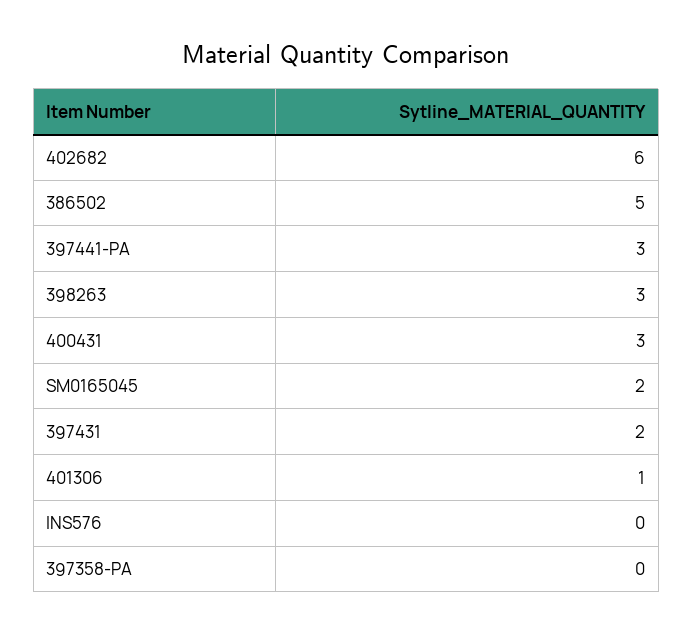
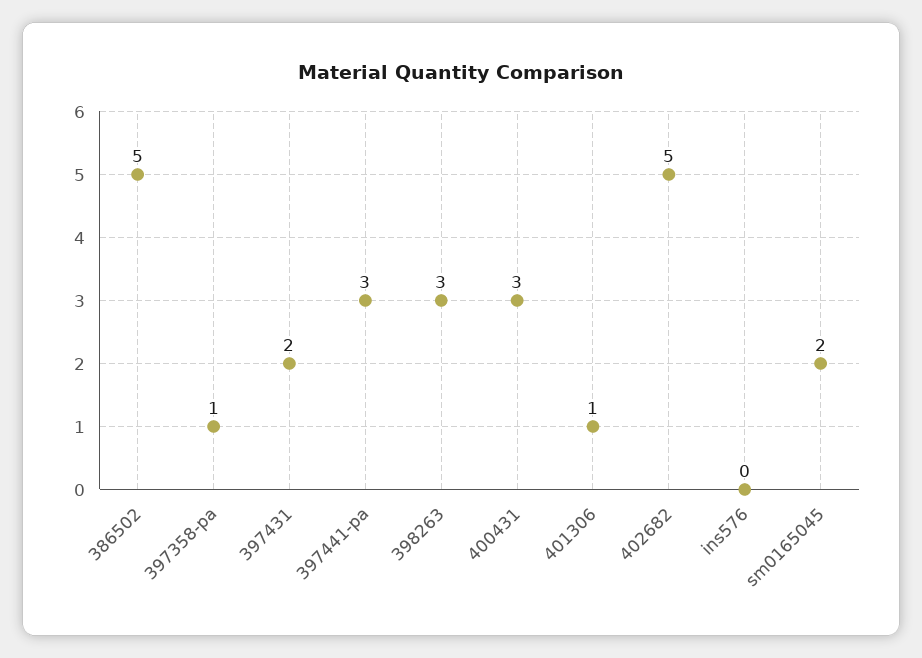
  {
-   "402682": 6,
+   "402682": 5,
    "386502": 5,
    "397441-PA": 3,
    "398263": 3,
    "400431": 3,
    "SM0165045": 2,
    "397431": 2,
    "401306": 1,
    "INS576": 0,
-   "397358-PA": 0
+   "397358-PA": 1
  }

